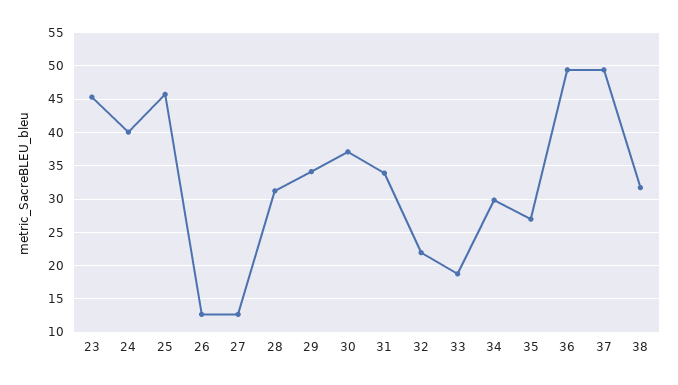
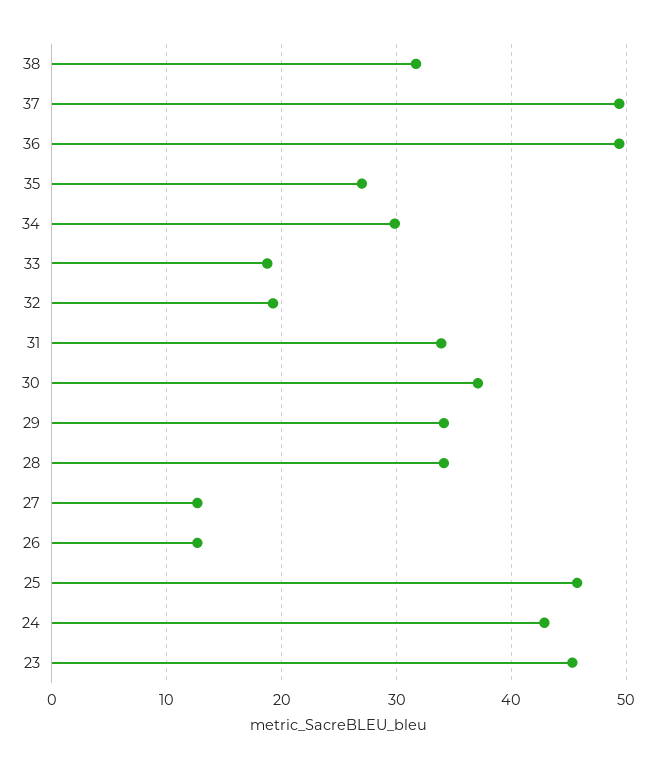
  {
    "23": 45,
-   "24": 40,
+   "24": 43,
    "25": 46,
    "26": 13,
    "27": 13,
-   "28": 31,
+   "28": 34,
    "29": 34,
    "30": 37,
    "31": 34,
-   "32": 22,
+   "32": 19,
    "33": 19,
    "34": 30,
    "35": 27,
    "36": 49,
    "37": 49,
    "38": 32
  }

